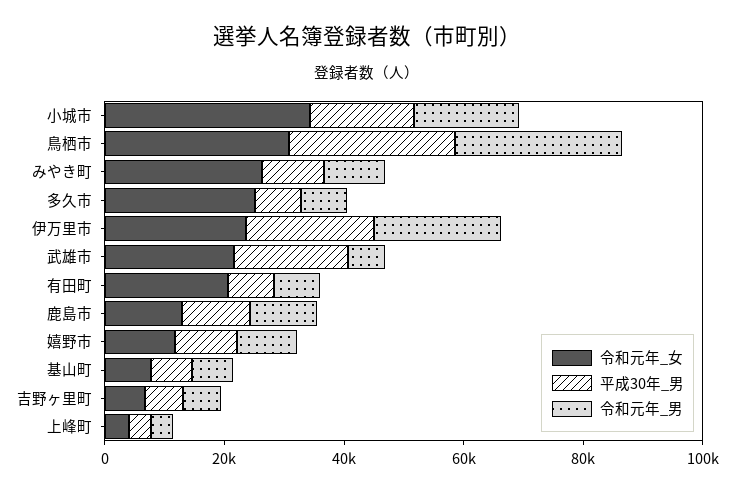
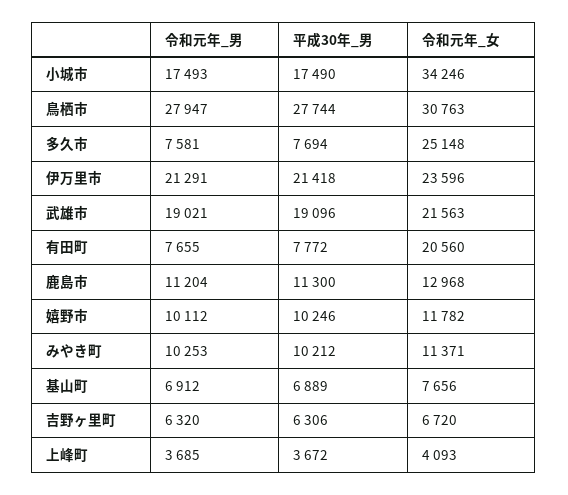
  {
    "令和元年_女": {
      "小城市": 34246,
      "鳥栖市": 30763,
-     "みやき町": 25000,
+     "みやき町": 11371,
      "多久市": 25148,
      "伊万里市": 23596,
      "武雄市": 21563,
      "有田町": 20560,
      "鹿島市": 12968,
      "嬉野市": 11782,
      "基山町": 7656,
      "吉野ヶ里町": 6720,
      "上峰町": 4093
    },
    "平成30年_男": {
      "小城市": 17490,
      "鳥栖市": 27744,
      "みやき町": 10212,
      "多久市": 7694,
      "伊万里市": 21418,
      "武雄市": 19096,
      "有田町": 7772,
      "鹿島市": 11300,
      "嬉野市": 10246,
      "基山町": 6889,
      "吉野ヶ里町": 6306,
      "上峰町": 3672
    },
    "令和元年_男": {
      "小城市": 17493,
      "鳥栖市": 27947,
      "みやき町": 10253,
      "多久市": 7581,
      "伊万里市": 21291,
-     "武雄市": 5000,
+     "武雄市": 19021,
      "有田町": 7655,
      "鹿島市": 11204,
      "嬉野市": 10112,
      "基山町": 6912,
      "吉野ヶ里町": 6320,
      "上峰町": 3685
    }
  }

